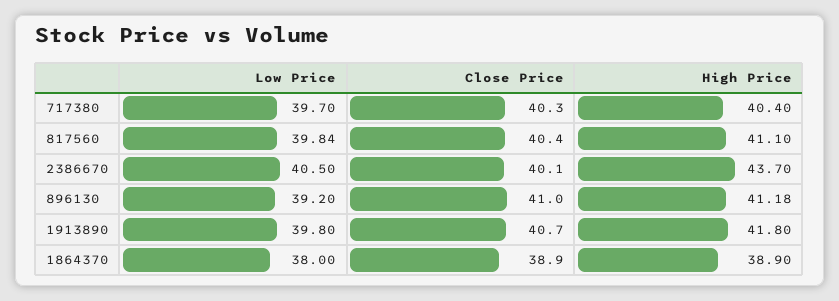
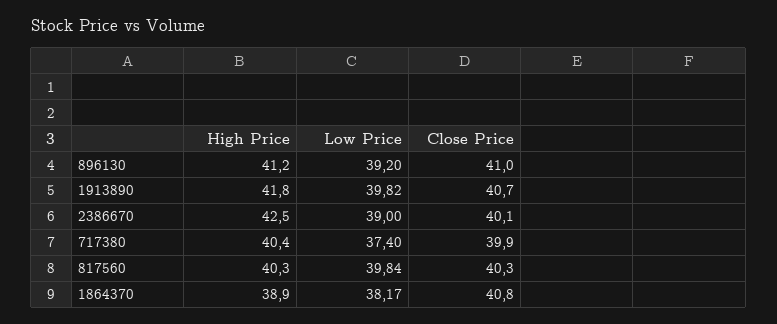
  {
    "Low Price": {
-     "717380": 39.7,
+     "717380": 37.4,
      "817560": 39.84,
-     "2386670": 40.5,
+     "2386670": 39,
      "896130": 39.2,
-     "1913890": 39.8,
+     "1913890": 39.82,
-     "1864370": 38
+     "1864370": 38.17
    },
    "Close Price": {
-     "717380": 40.3,
+     "717380": 39.9,
-     "817560": 40.4,
+     "817560": 40.3,
      "2386670": 40.1,
      "896130": 41,
      "1913890": 40.7,
-     "1864370": 38.9
+     "1864370": 40.8
    },
    "High Price": {
      "717380": 40.4,
-     "817560": 41.1,
+     "817560": 40.3,
-     "2386670": 43.7,
+     "2386670": 42.5,
-     "896130": 41.18,
+     "896130": 41.2,
      "1913890": 41.8,
      "1864370": 38.9
    }
  }

